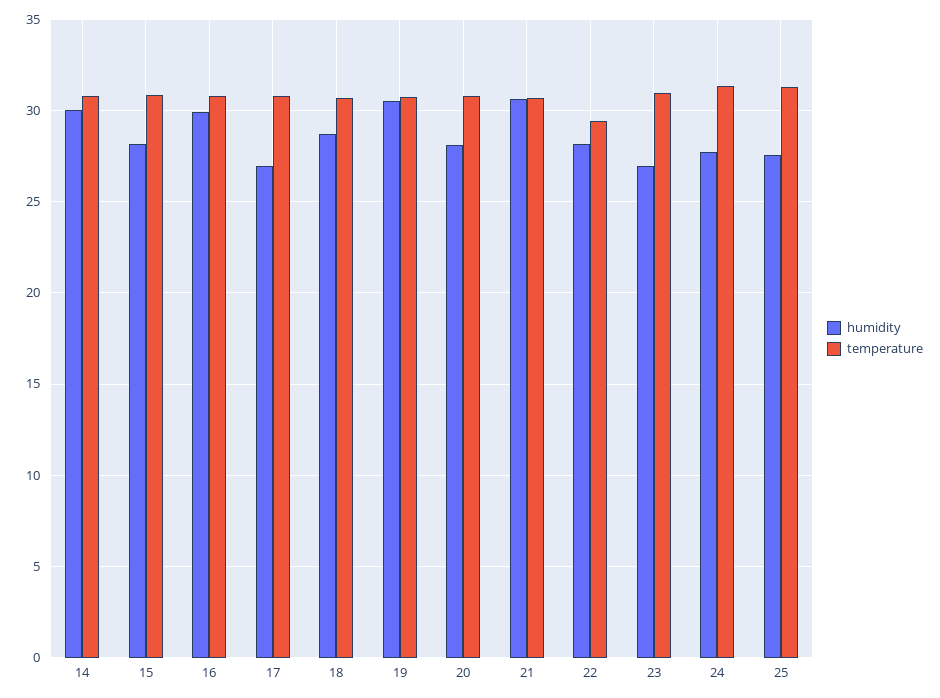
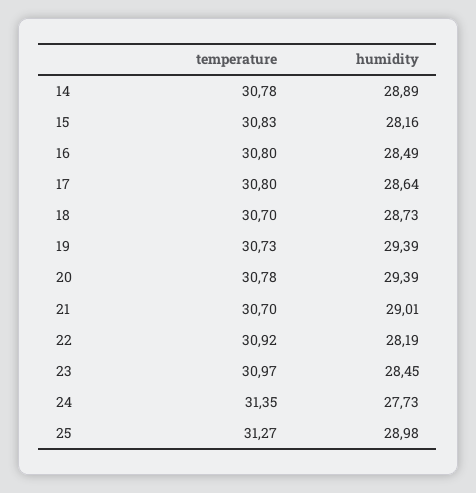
  {
    "humidity": {
-     "14": 30,
+     "14": 28.89,
      "15": 28.16,
-     "16": 30,
+     "16": 28.49,
-     "17": 27,
+     "17": 28.64,
      "18": 28.73,
-     "19": 30.5,
+     "19": 29.39,
-     "20": 28,
+     "20": 29.39,
-     "21": 30.5,
+     "21": 29.01,
      "22": 28.19,
-     "23": 27,
+     "23": 28.45,
      "24": 27.73,
-     "25": 27.5
+     "25": 28.98
    },
    "temperature": {
      "14": 30.78,
      "15": 30.83,
      "16": 30.8,
      "17": 30.8,
      "18": 30.7,
      "19": 30.73,
      "20": 30.78,
      "21": 30.7,
-     "22": 29.5,
+     "22": 30.92,
      "23": 30.97,
      "24": 31.35,
      "25": 31.27
    }
  }

